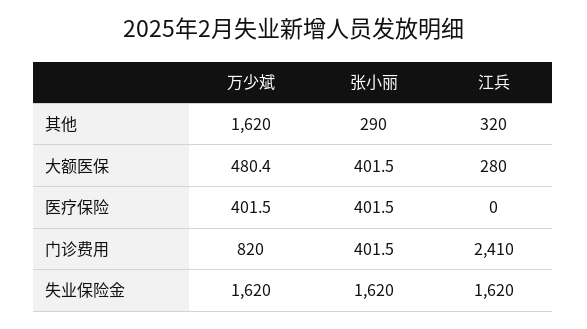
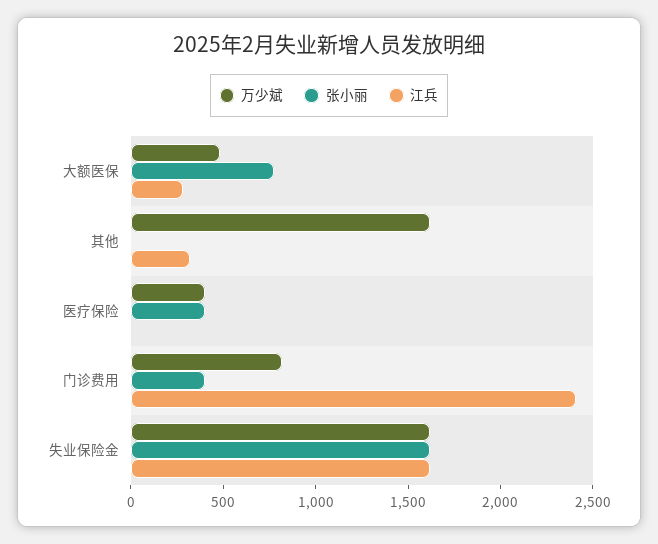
  {
    "万少斌": {
      "其他": 1620,
      "大额医保": 480.4,
      "医疗保险": 401.5,
      "门诊费用": 820,
      "失业保险金": 1620
    },
    "张小丽": {
-     "其他": 290,
+     "其他": 0,
-     "大额医保": 401.5,
+     "大额医保": 800,
      "医疗保险": 401.5,
      "门诊费用": 401.5,
      "失业保险金": 1620
    },
    "江兵": {
      "其他": 320,
      "大额医保": 280,
      "医疗保险": 0,
      "门诊费用": 2410,
      "失业保险金": 1620
    }
  }

